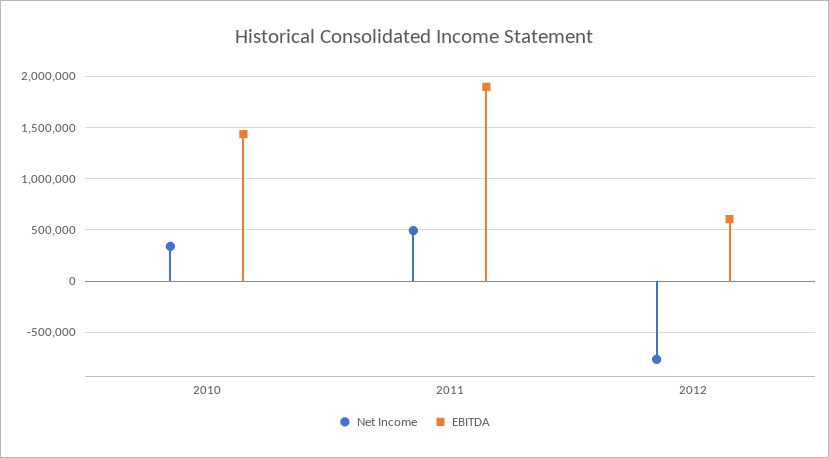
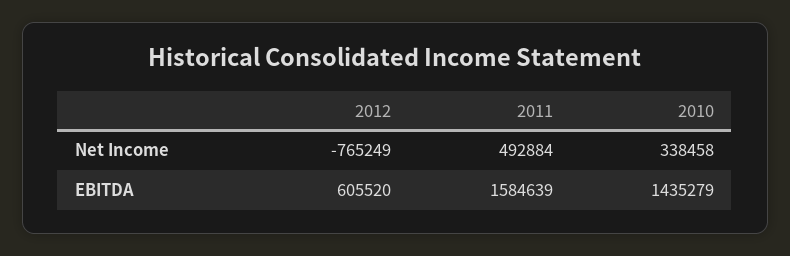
  {
    "Net Income": {
      "2010": 338458,
      "2011": 492884,
      "2012": -765249
    },
    "EBITDA": {
      "2010": 1435279,
-     "2011": 1900000,
+     "2011": 1584639,
      "2012": 605520
    }
  }

